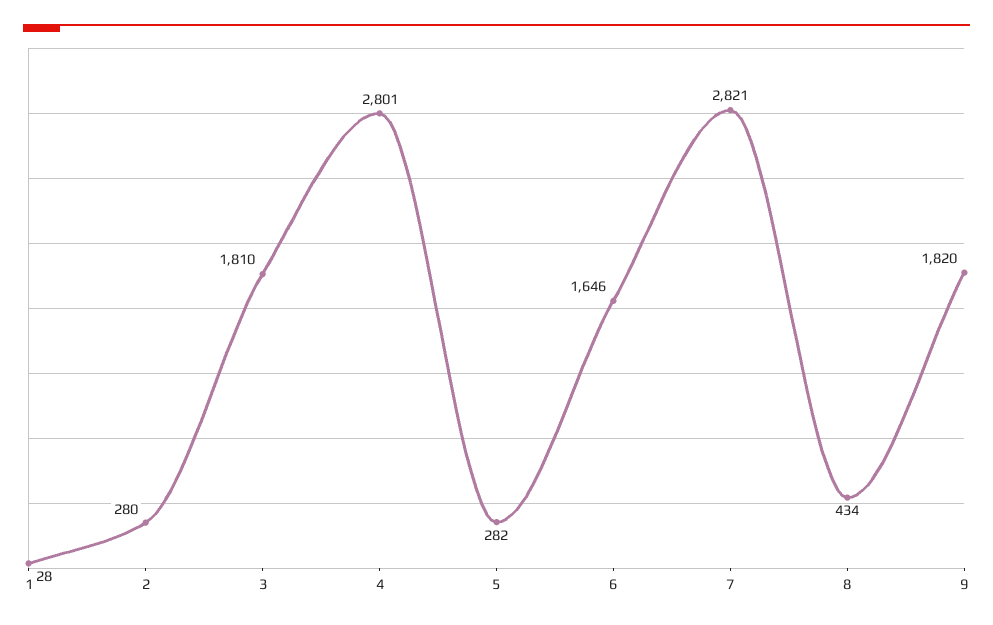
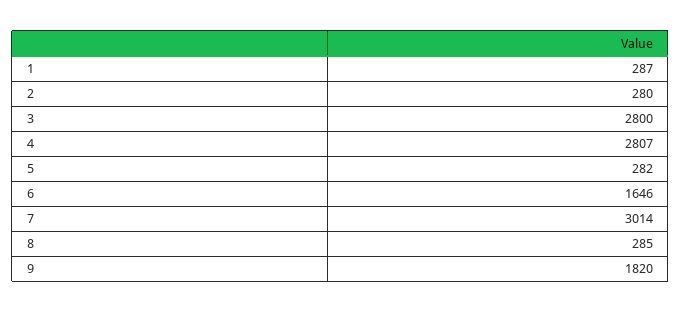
  {
-   "1": 28,
+   "1": 287,
    "2": 280,
-   "3": 1810,
+   "3": 2800,
-   "4": 2801,
+   "4": 2807,
    "5": 282,
    "6": 1646,
-   "7": 2821,
+   "7": 3014,
-   "8": 434,
+   "8": 285,
    "9": 1820
  }

